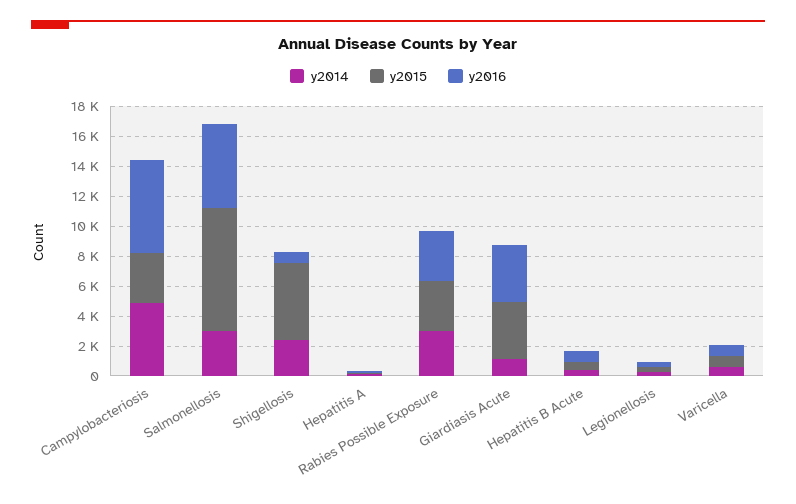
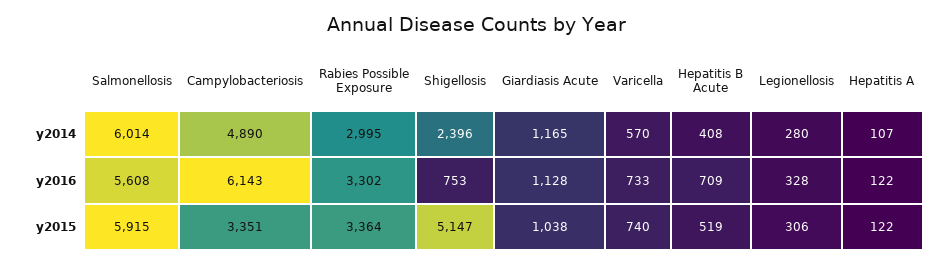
  {
    "y2014": {
      "Campylobacteriosis": 4890,
-     "Salmonellosis": 3000,
+     "Salmonellosis": 6014,
      "Shigellosis": 2396,
      "Hepatitis A": 107,
      "Rabies Possible Exposure": 2995,
      "Giardiasis Acute": 1165,
      "Hepatitis B Acute": 408,
      "Legionellosis": 280,
      "Varicella": 570
    },
    "y2015": {
      "Campylobacteriosis": 3351,
-     "Salmonellosis": 8000,
+     "Salmonellosis": 5915,
      "Shigellosis": 5147,
      "Hepatitis A": 122,
      "Rabies Possible Exposure": 3364,
-     "Giardiasis Acute": 4000,
+     "Giardiasis Acute": 1038,
      "Hepatitis B Acute": 519,
      "Legionellosis": 306,
      "Varicella": 740
    },
    "y2016": {
      "Campylobacteriosis": 6143,
      "Salmonellosis": 5608,
      "Shigellosis": 753,
      "Hepatitis A": 122,
      "Rabies Possible Exposure": 3302,
-     "Giardiasis Acute": 4000,
+     "Giardiasis Acute": 1128,
      "Hepatitis B Acute": 709,
      "Legionellosis": 328,
      "Varicella": 733
    }
  }

